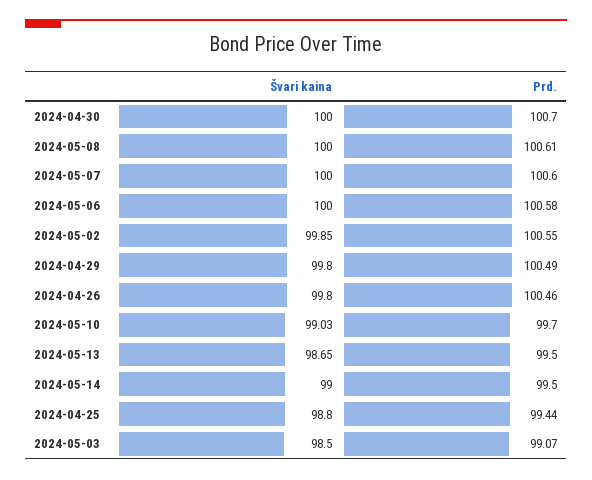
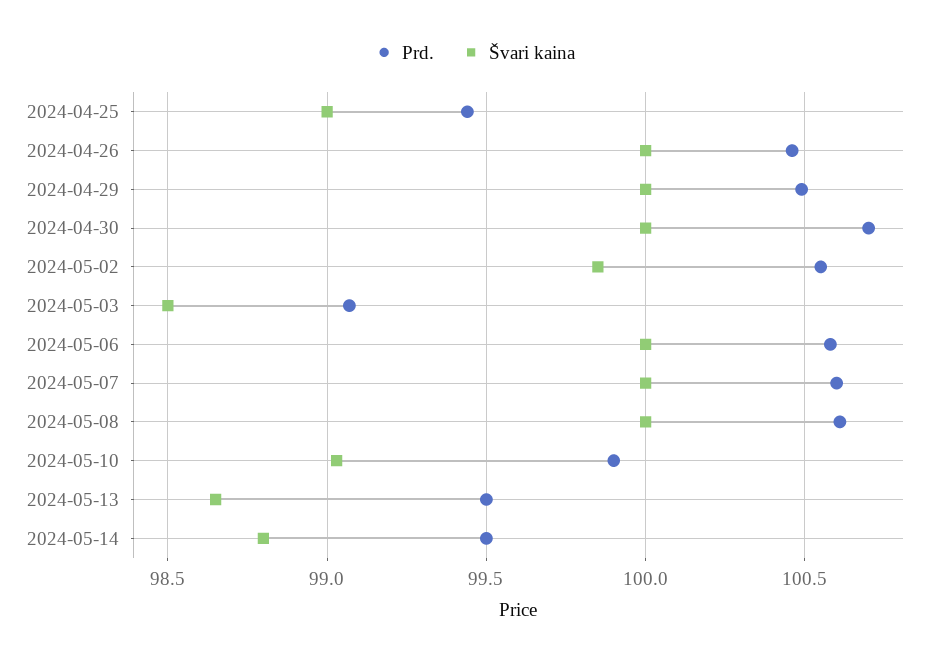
  {
    "Švari kaina": {
      "2024-04-30": 100,
      "2024-05-08": 100,
      "2024-05-07": 100,
      "2024-05-06": 100,
      "2024-05-02": 99.85,
-     "2024-04-29": 99.8,
+     "2024-04-29": 100,
-     "2024-04-26": 99.8,
+     "2024-04-26": 100,
      "2024-05-10": 99.03,
      "2024-05-13": 98.65,
-     "2024-05-14": 99,
+     "2024-05-14": 98.8,
-     "2024-04-25": 98.8,
+     "2024-04-25": 99,
      "2024-05-03": 98.5
    },
    "Prd.": {
      "2024-04-30": 100.7,
      "2024-05-08": 100.61,
      "2024-05-07": 100.6,
      "2024-05-06": 100.58,
      "2024-05-02": 100.55,
      "2024-04-29": 100.49,
      "2024-04-26": 100.46,
-     "2024-05-10": 99.7,
+     "2024-05-10": 99.9,
      "2024-05-13": 99.5,
      "2024-05-14": 99.5,
      "2024-04-25": 99.44,
      "2024-05-03": 99.07
    }
  }

